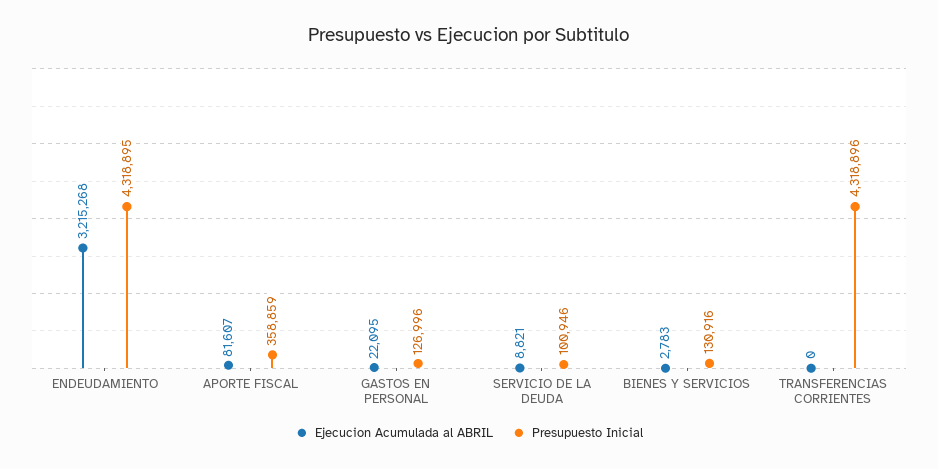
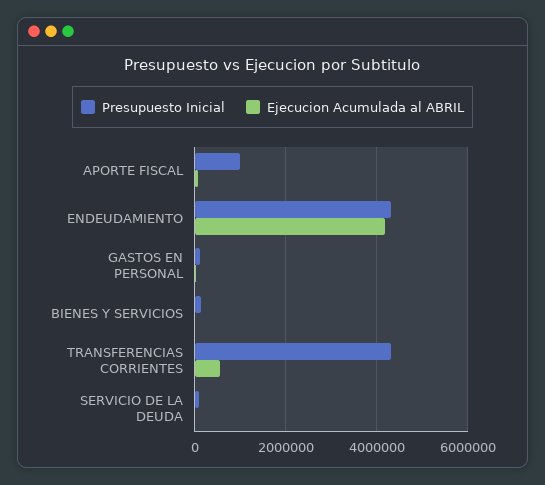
  {
    "Ejecucion Acumulada al ABRIL": {
-     "ENDEUDAMIENTO": 3215268,
+     "ENDEUDAMIENTO": 4200000,
      "APORTE FISCAL": 81607,
      "GASTOS EN PERSONAL": 22095,
      "SERVICIO DE LA DEUDA": 8821,
      "BIENES Y SERVICIOS": 2783,
-     "TRANSFERENCIAS CORRIENTES": 0
+     "TRANSFERENCIAS CORRIENTES": 600000
    },
    "Presupuesto Inicial": {
      "ENDEUDAMIENTO": 4318895,
-     "APORTE FISCAL": 358859,
+     "APORTE FISCAL": 1000000,
      "GASTOS EN PERSONAL": 126996,
      "SERVICIO DE LA DEUDA": 100946,
      "BIENES Y SERVICIOS": 130916,
      "TRANSFERENCIAS CORRIENTES": 4318896
    }
  }

